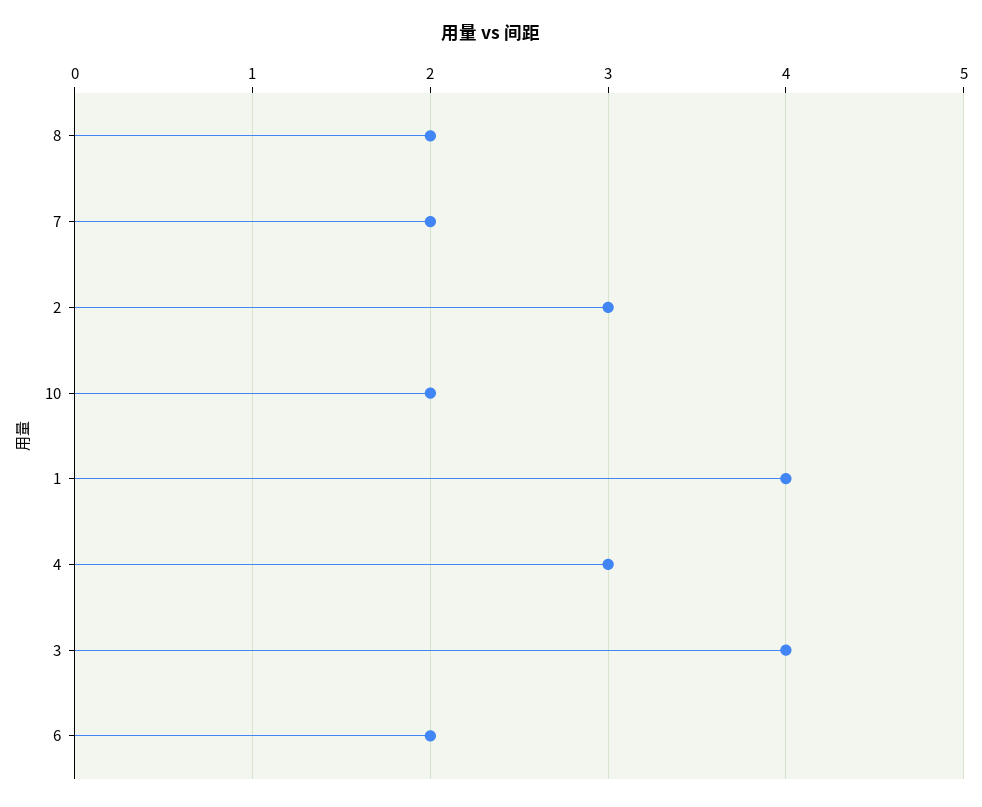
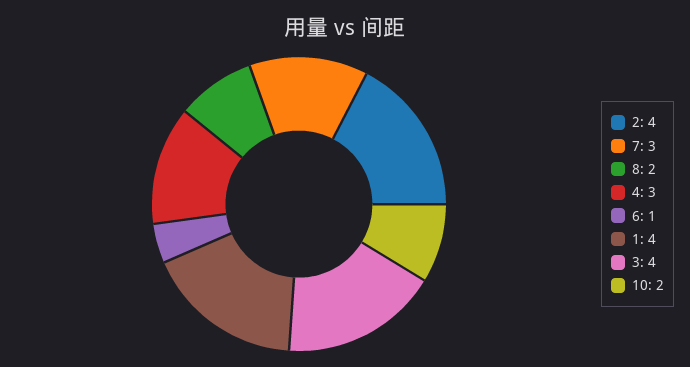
  {
    "8": 2,
-   "7": 2,
+   "7": 3,
-   "2": 3,
+   "2": 4,
    "10": 2,
    "1": 4,
    "4": 3,
    "3": 4,
-   "6": 2
+   "6": 1
  }

